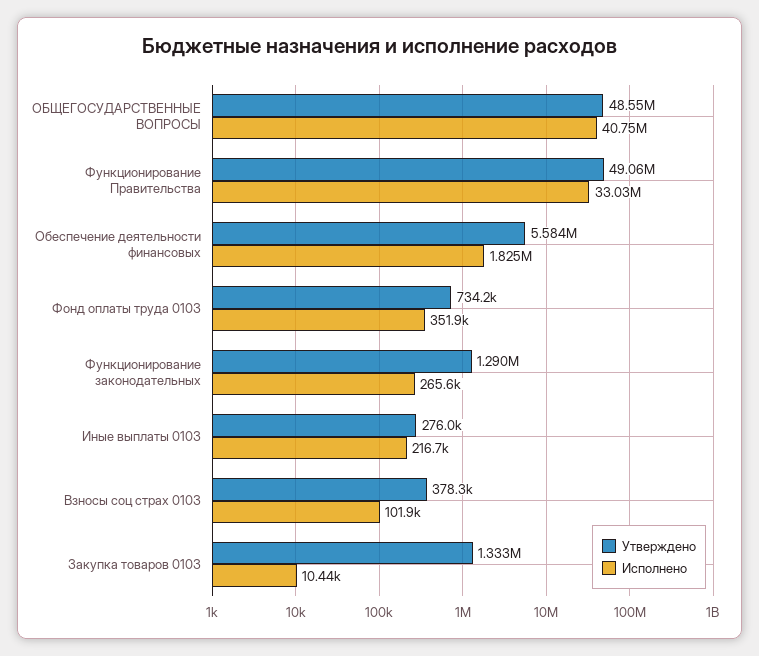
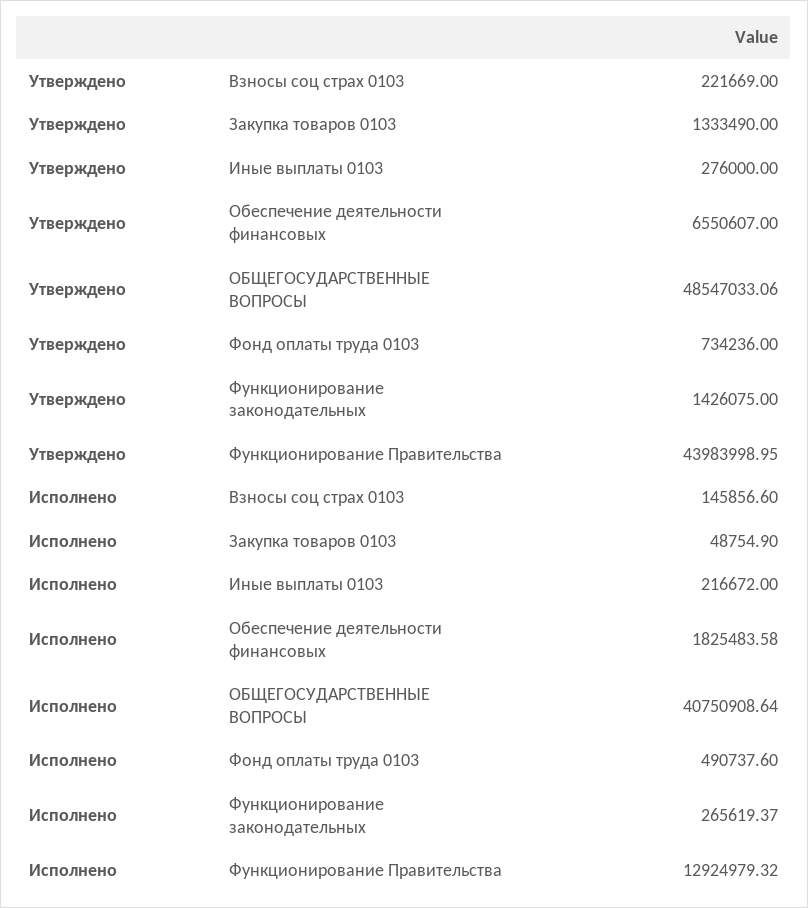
  {
    "Утверждено": {
      "ОБЩЕГОСУДАРСТВЕННЫЕ ВОПРОСЫ": 48547033.06,
-     "Функционирование Правительства": 49060000,
+     "Функционирование Правительства": 43983998.95,
-     "Обеспечение деятельности финансовых": 5584000,
+     "Обеспечение деятельности финансовых": 6550607,
      "Фонд оплаты труда 0103": 734236,
-     "Функционирование законодательных": 1290000,
+     "Функционирование законодательных": 1426075,
      "Иные выплаты 0103": 276000,
-     "Взносы соц страх 0103": 378300,
+     "Взносы соц страх 0103": 221669,
      "Закупка товаров 0103": 1333490
    },
    "Исполнено": {
      "ОБЩЕГОСУДАРСТВЕННЫЕ ВОПРОСЫ": 40750908.64,
-     "Функционирование Правительства": 33030000,
+     "Функционирование Правительства": 12924979.32,
      "Обеспечение деятельности финансовых": 1825483.58,
-     "Фонд оплаты труда 0103": 351900,
+     "Фонд оплаты труда 0103": 490737.6,
      "Функционирование законодательных": 265619.37,
      "Иные выплаты 0103": 216672,
-     "Взносы соц страх 0103": 101900,
+     "Взносы соц страх 0103": 145856.6,
-     "Закупка товаров 0103": 10440
+     "Закупка товаров 0103": 48754.9
    }
  }

